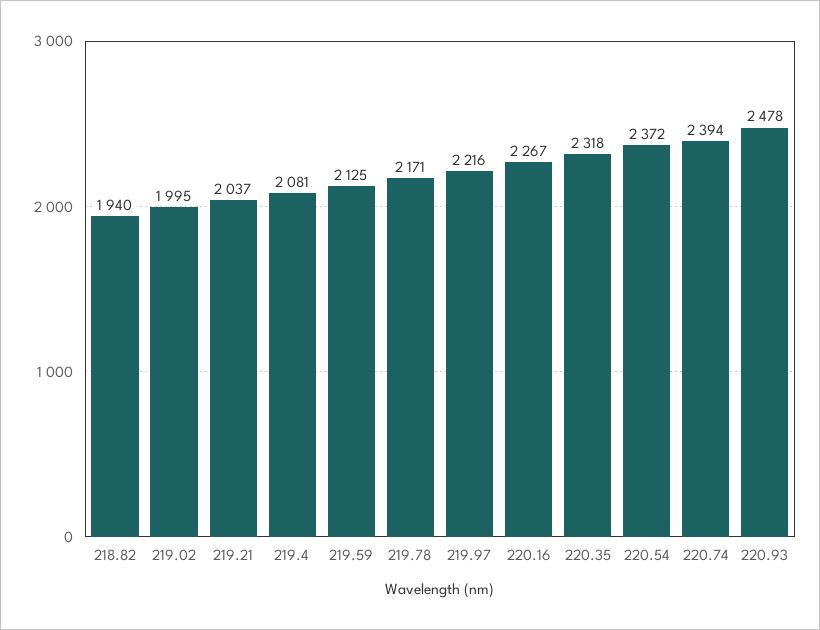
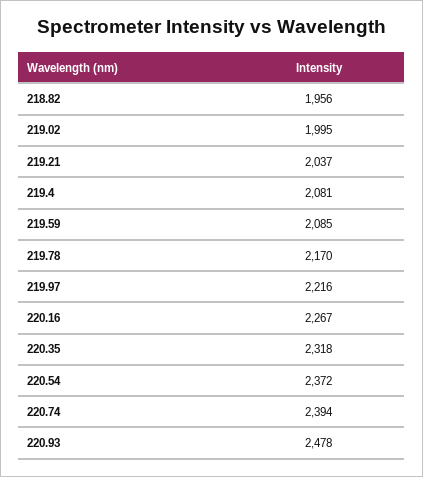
  {
-   "218.82": 1940,
+   "218.82": 1956,
    "219.02": 1995,
    "219.21": 2037,
    "219.4": 2081,
-   "219.59": 2125,
+   "219.59": 2085,
-   "219.78": 2171,
+   "219.78": 2170,
    "219.97": 2216,
    "220.16": 2267,
    "220.35": 2318,
    "220.54": 2372,
    "220.74": 2394,
    "220.93": 2478
  }

